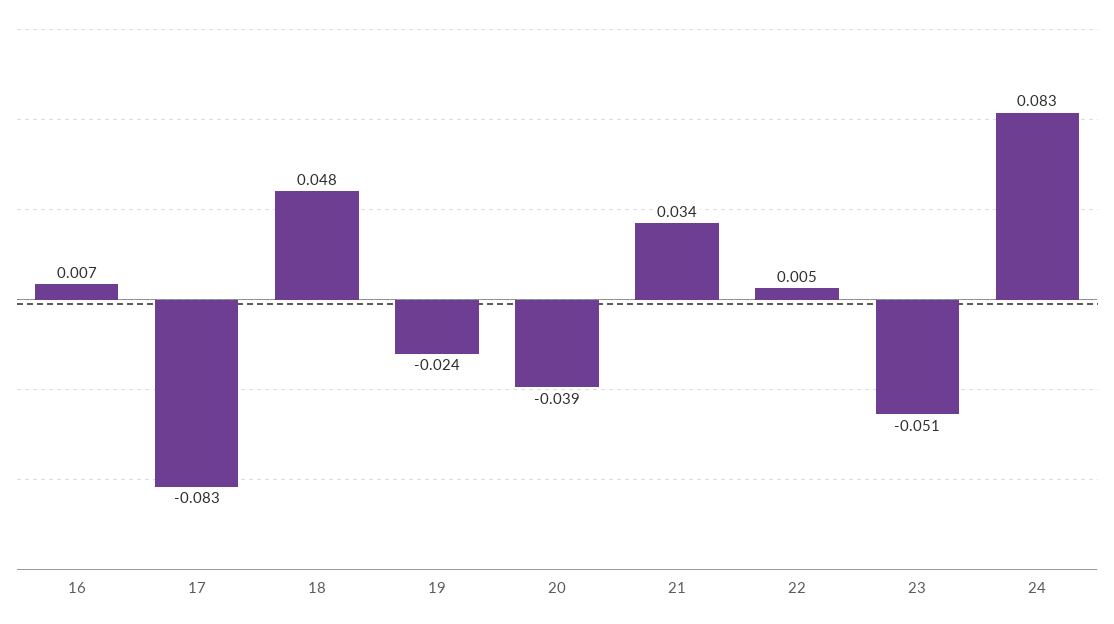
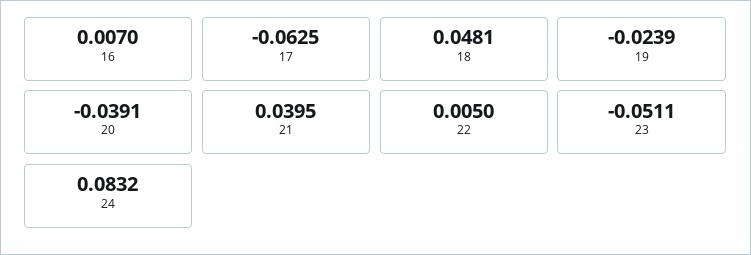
  {
    "16": 0.007,
-   "17": -0.083,
+   "17": -0.0625,
    "18": 0.0481,
    "19": -0.0239,
    "20": -0.0391,
-   "21": 0.034,
+   "21": 0.0395,
    "22": 0.005,
    "23": -0.0511,
    "24": 0.0832
  }

